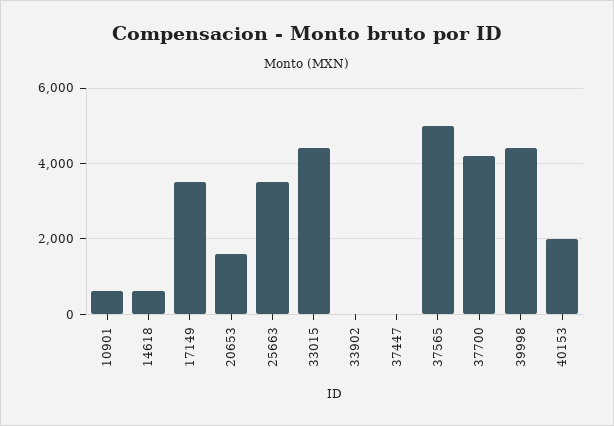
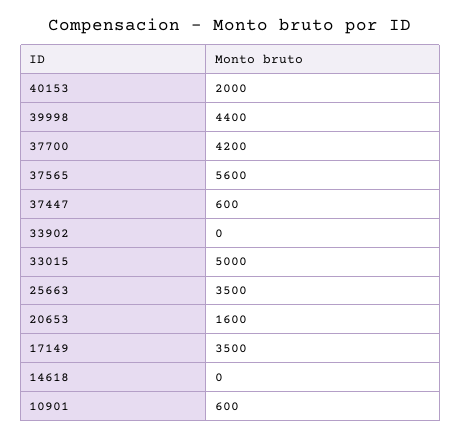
  {
    "10901": 600,
-   "14618": 600,
+   "14618": 0,
    "17149": 3500,
    "20653": 1600,
    "25663": 3500,
-   "33015": 4400,
+   "33015": 5000,
    "33902": 0,
-   "37447": 0,
+   "37447": 600,
-   "37565": 5000,
+   "37565": 5600,
    "37700": 4200,
    "39998": 4400,
    "40153": 2000
  }

